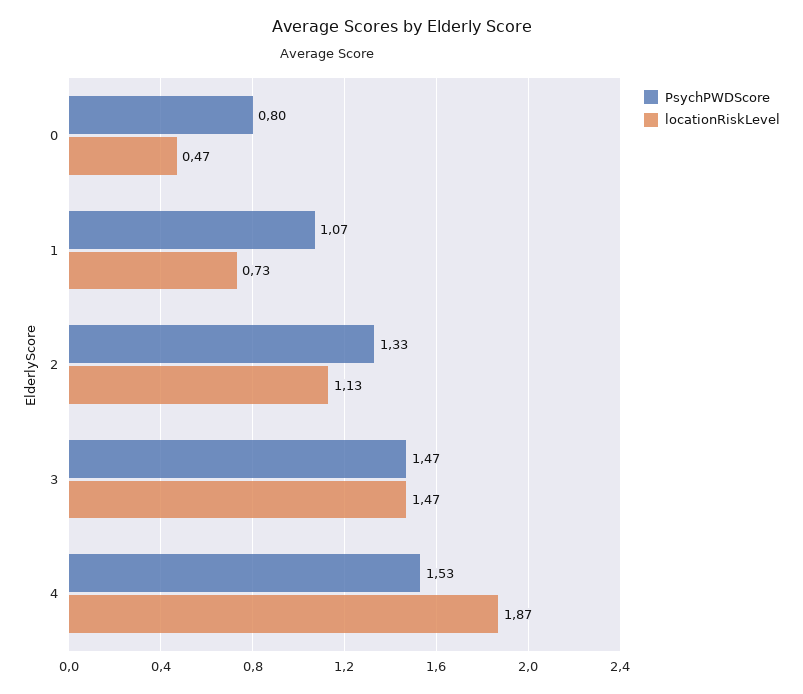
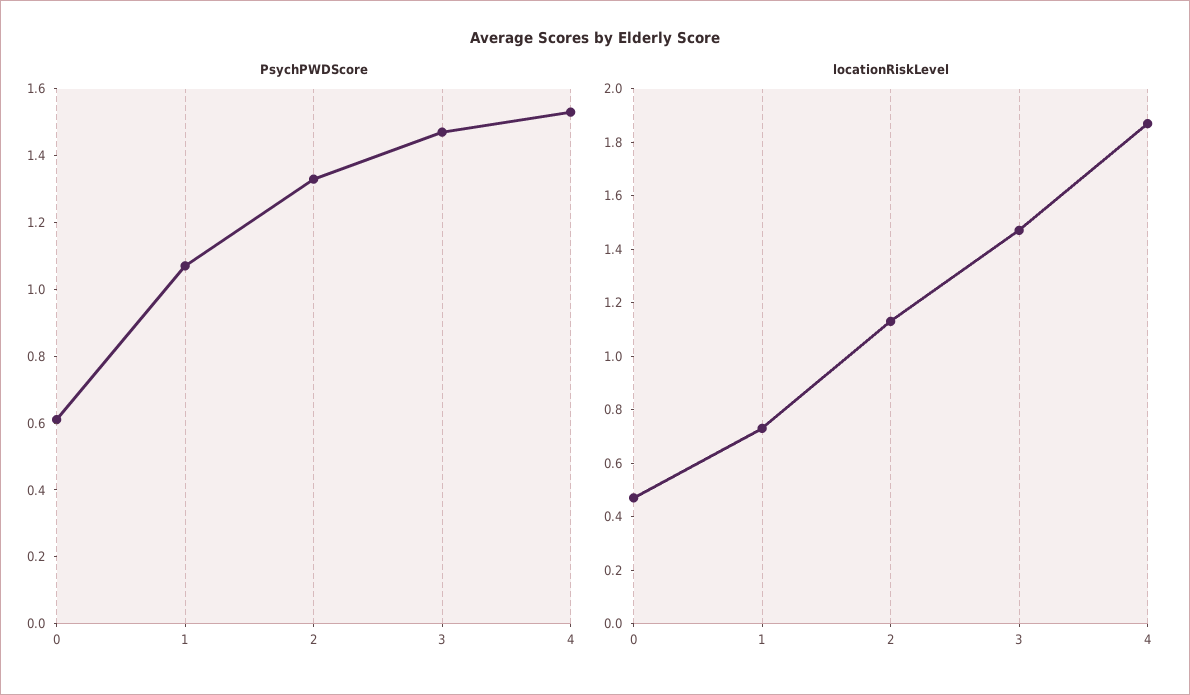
  {
    "PsychPWDScore": {
-     "0": 0.8,
+     "0": 0.6,
      "1": 1.07,
      "2": 1.33,
      "3": 1.47,
      "4": 1.53
    },
    "locationRiskLevel": {
      "0": 0.47,
      "1": 0.73,
      "2": 1.13,
      "3": 1.47,
      "4": 1.87
    }
  }

